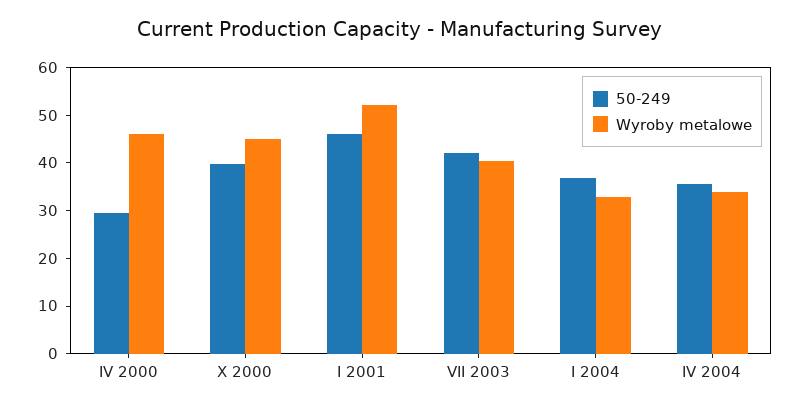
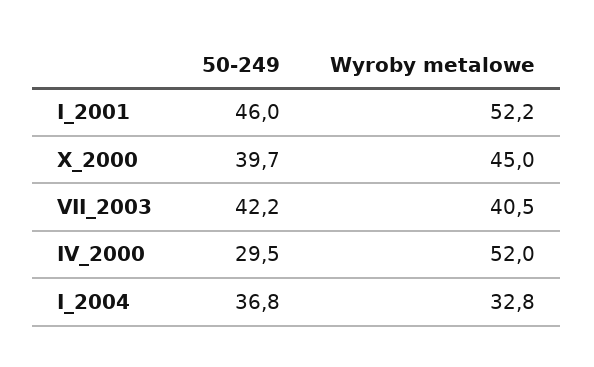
  {
    "50-249": {
      "IV 2000": 29.5,
      "X 2000": 39.7,
      "I 2001": 46,
      "VII 2003": 42.2,
-     "I 2004": 36.8,
+     "I 2004": 36.8
-     "IV 2004": 36
    },
    "Wyroby metalowe": {
-     "IV 2000": 46,
+     "IV 2000": 52,
      "X 2000": 45,
      "I 2001": 52.2,
      "VII 2003": 40.5,
-     "I 2004": 32.8,
+     "I 2004": 32.8
-     "IV 2004": 34
    }
  }

